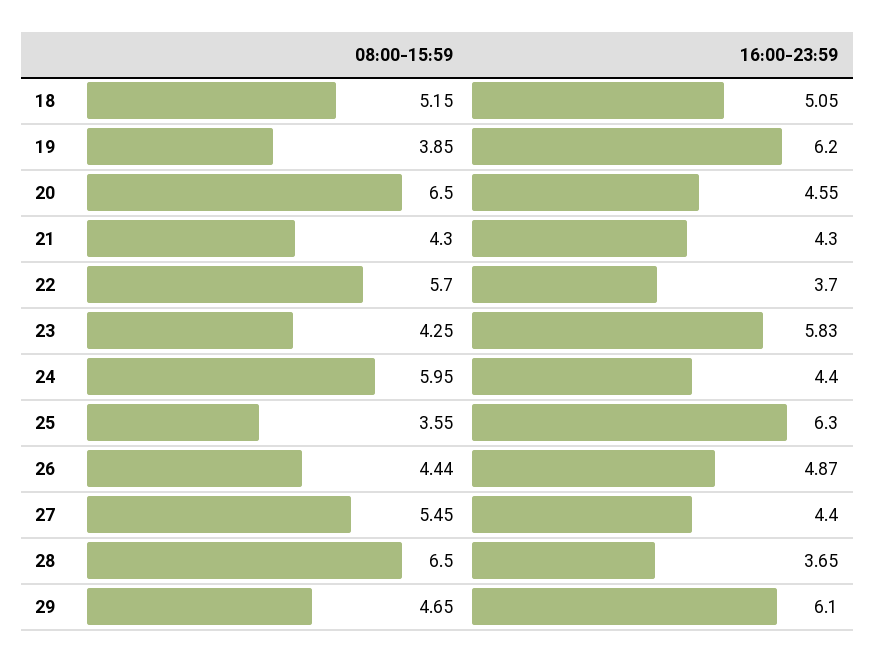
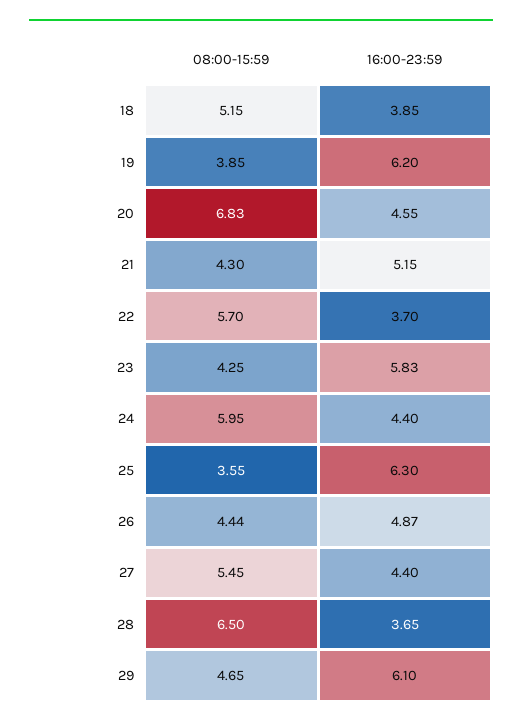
  {
    "08:00-15:59": {
      "18": 5.15,
      "19": 3.85,
-     "20": 6.5,
+     "20": 6.83,
      "21": 4.3,
      "22": 5.7,
      "23": 4.25,
      "24": 5.95,
      "25": 3.55,
      "26": 4.44,
      "27": 5.45,
      "28": 6.5,
      "29": 4.65
    },
    "16:00-23:59": {
-     "18": 5.05,
+     "18": 3.85,
      "19": 6.2,
      "20": 4.55,
-     "21": 4.3,
+     "21": 5.15,
      "22": 3.7,
      "23": 5.83,
      "24": 4.4,
      "25": 6.3,
      "26": 4.87,
      "27": 4.4,
      "28": 3.65,
      "29": 6.1
    }
  }

